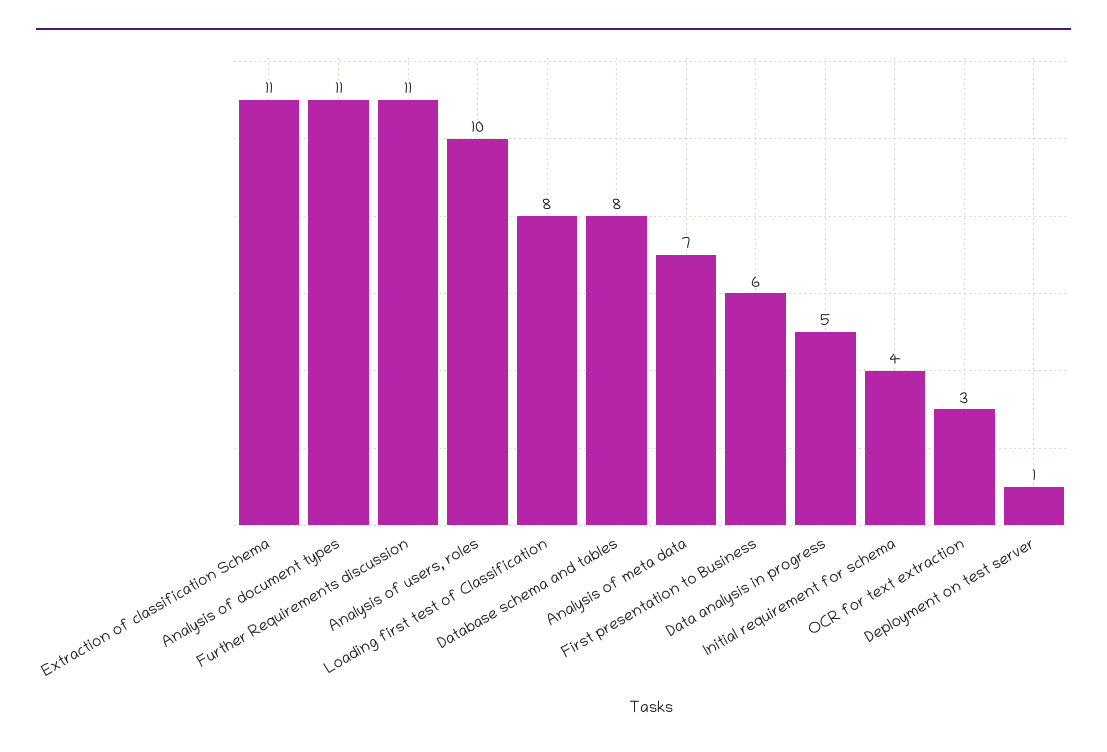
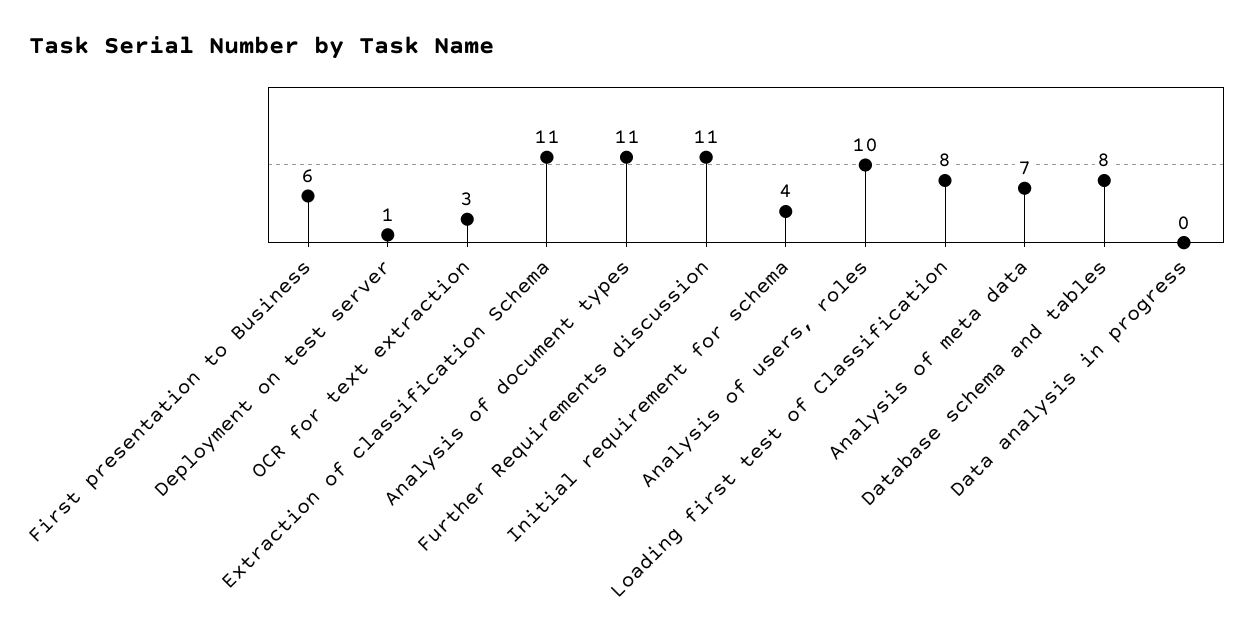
  {
    "Extraction of classification Schema": 11,
    "Analysis of document types": 11,
    "Further Requirements discussion": 11,
    "Analysis of users, roles": 10,
    "Loading first test of Classification": 8,
    "Database schema and tables": 8,
    "Analysis of meta data": 7,
    "First presentation to Business": 6,
-   "Data analysis in progress": 5,
+   "Data analysis in progress": 0,
    "Initial requirement for schema": 4,
    "OCR for text extraction": 3,
    "Deployment on test server": 1
  }

